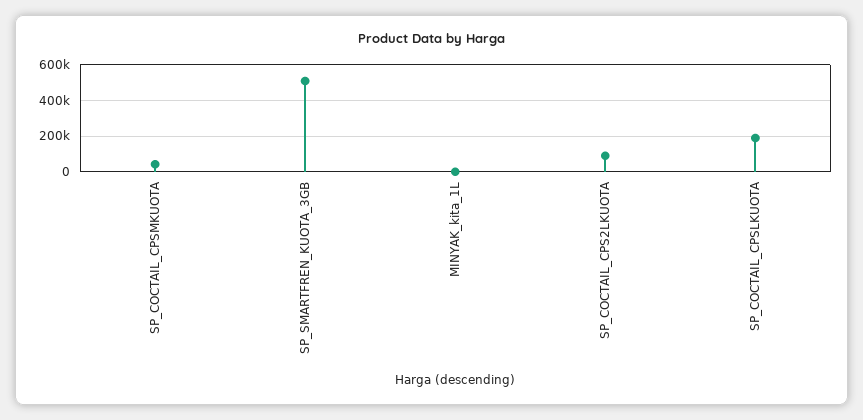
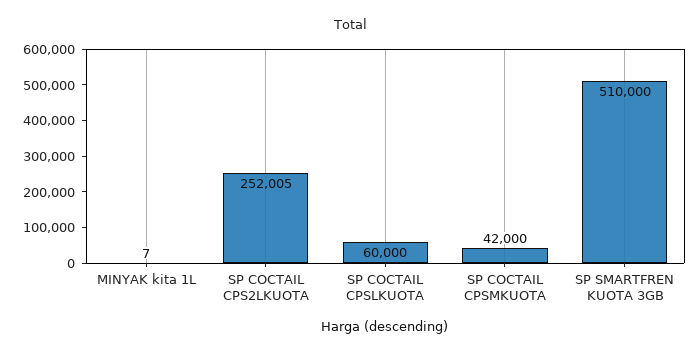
  {
    "SP_COCTAIL_CPSMKUOTA": 42000,
    "SP_SMARTFREN_KUOTA_3GB": 510000,
    "MINYAK_kita_1L": 7,
-   "SP_COCTAIL_CPS2LKUOTA": 100000,
+   "SP_COCTAIL_CPS2LKUOTA": 252005,
-   "SP_COCTAIL_CPSLKUOTA": 200000
+   "SP_COCTAIL_CPSLKUOTA": 60000
  }

